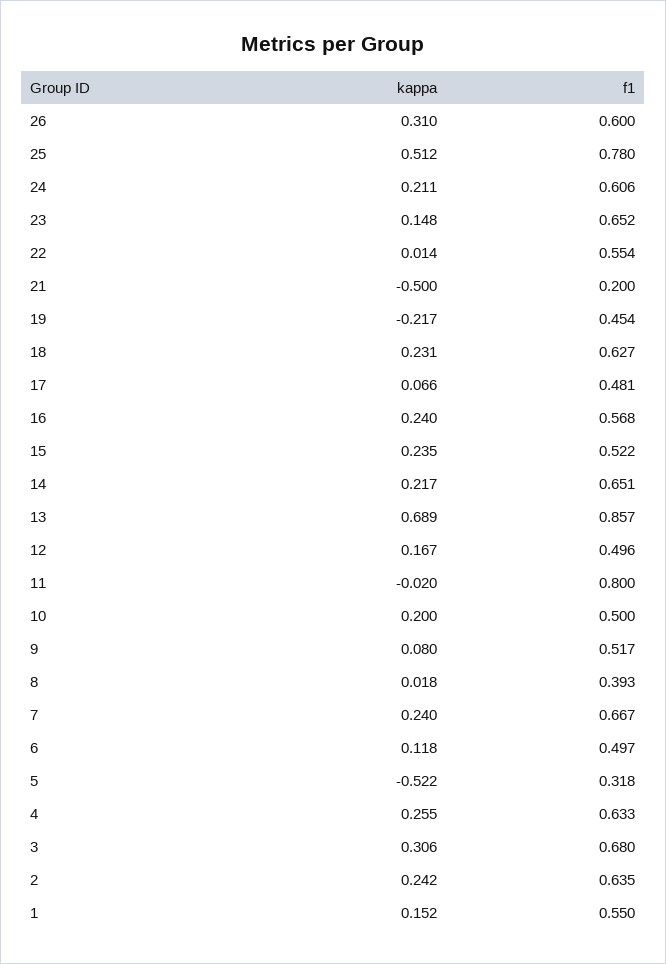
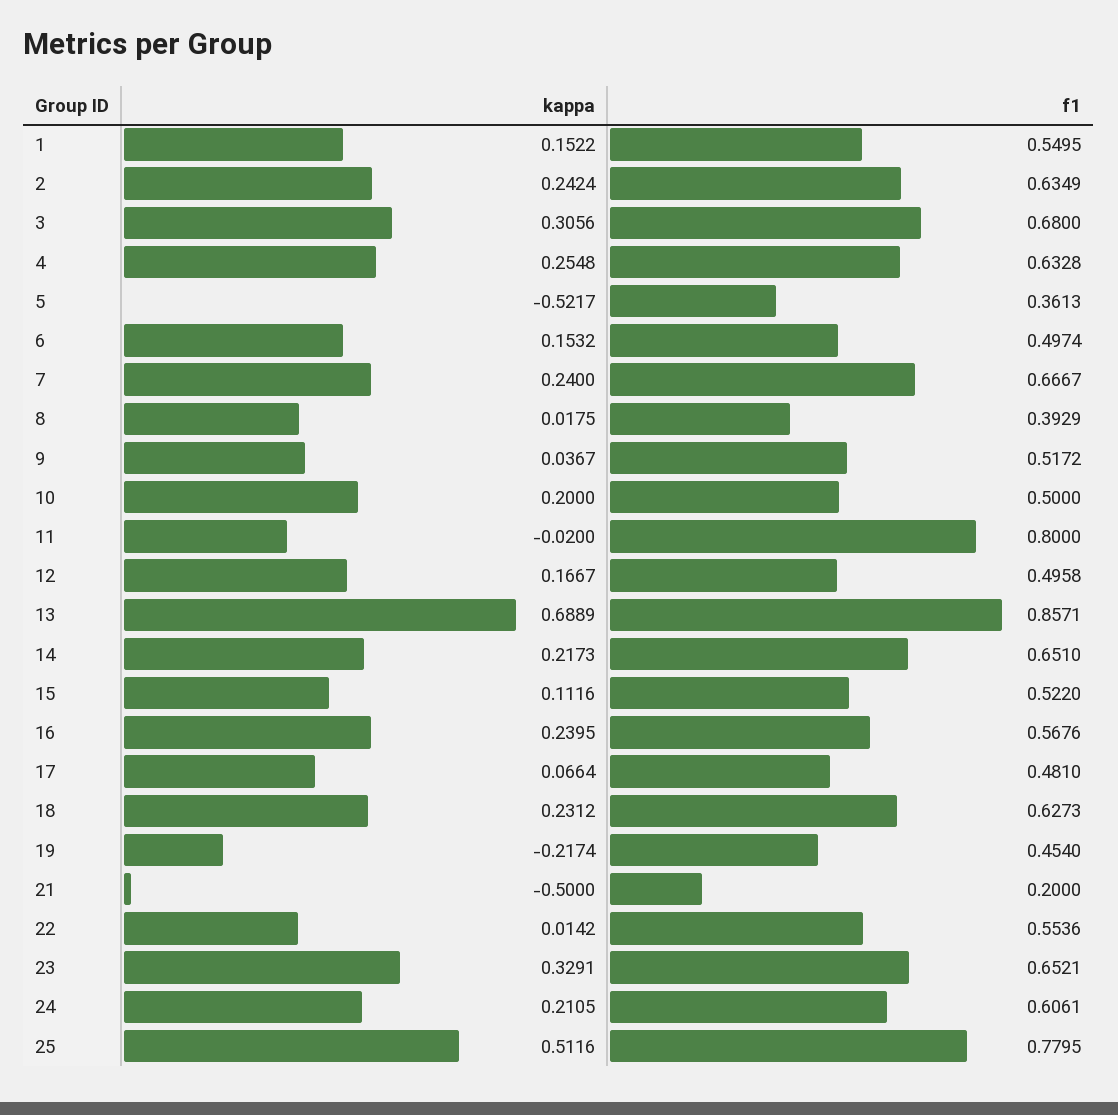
  {
    "kappa": {
-     "26": 0.31,
      "25": 0.5116,
      "24": 0.2105,
-     "23": 0.148,
+     "23": 0.3291,
      "22": 0.0142,
      "21": -0.5,
      "19": -0.2174,
      "18": 0.2312,
      "17": 0.0664,
      "16": 0.2395,
-     "15": 0.235,
+     "15": 0.1116,
      "14": 0.2173,
      "13": 0.6889,
      "12": 0.1667,
      "11": -0.02,
      "10": 0.2,
-     "9": 0.08,
+     "9": 0.0367,
      "8": 0.0175,
      "7": 0.24,
-     "6": 0.118,
+     "6": 0.1532,
      "5": -0.5217,
      "4": 0.2548,
      "3": 0.3056,
      "2": 0.2424,
      "1": 0.1522
    },
    "f1": {
-     "26": 0.6,
      "25": 0.7795,
      "24": 0.6061,
      "23": 0.6521,
      "22": 0.5536,
      "21": 0.2,
      "19": 0.454,
      "18": 0.6273,
      "17": 0.481,
      "16": 0.5676,
      "15": 0.522,
      "14": 0.651,
      "13": 0.8571,
      "12": 0.4958,
      "11": 0.8,
      "10": 0.5,
      "9": 0.5172,
      "8": 0.3929,
      "7": 0.6667,
      "6": 0.4974,
-     "5": 0.318,
+     "5": 0.3613,
      "4": 0.6328,
      "3": 0.68,
      "2": 0.6349,
      "1": 0.5495
    }
  }

